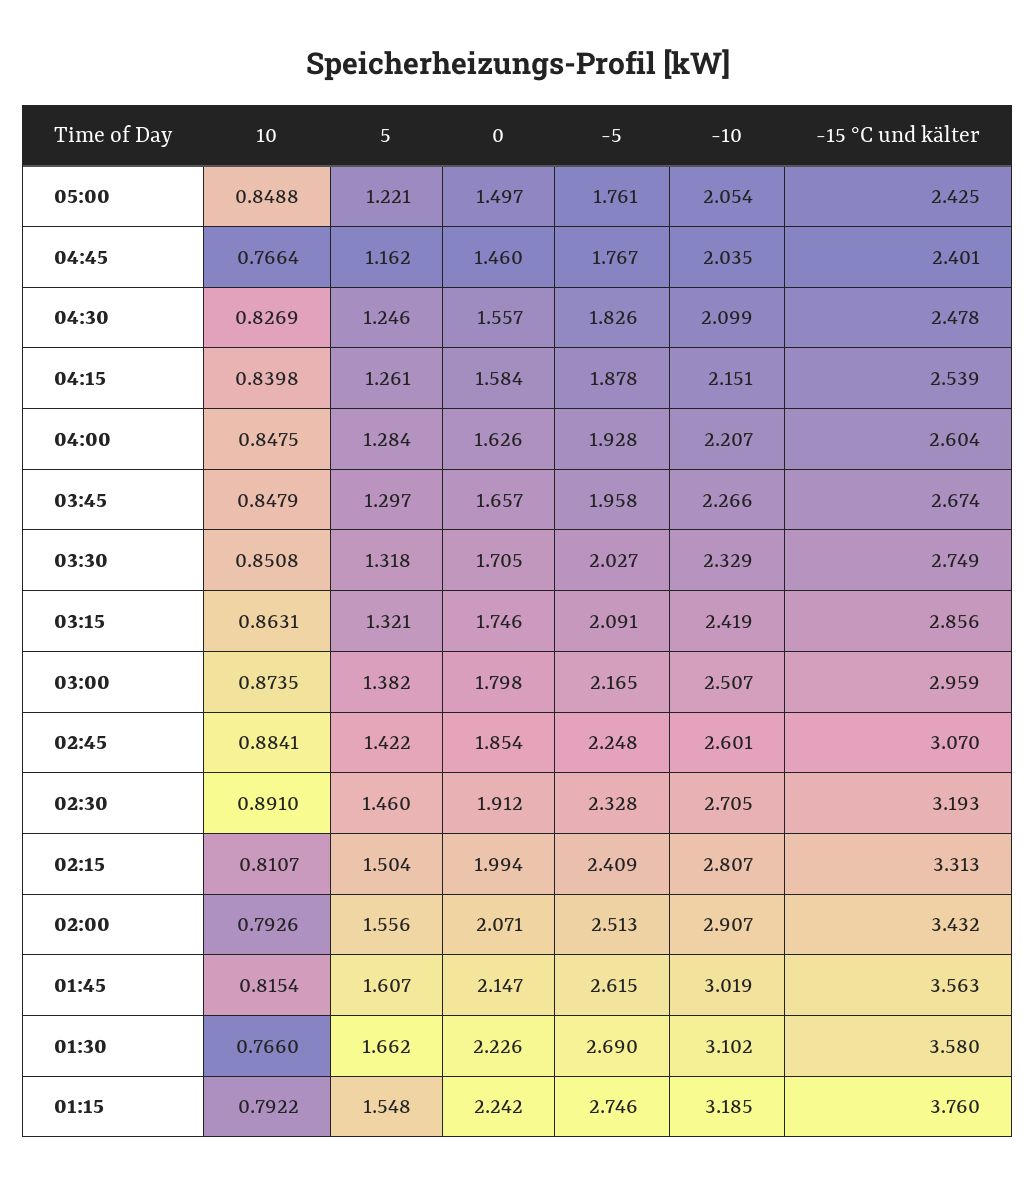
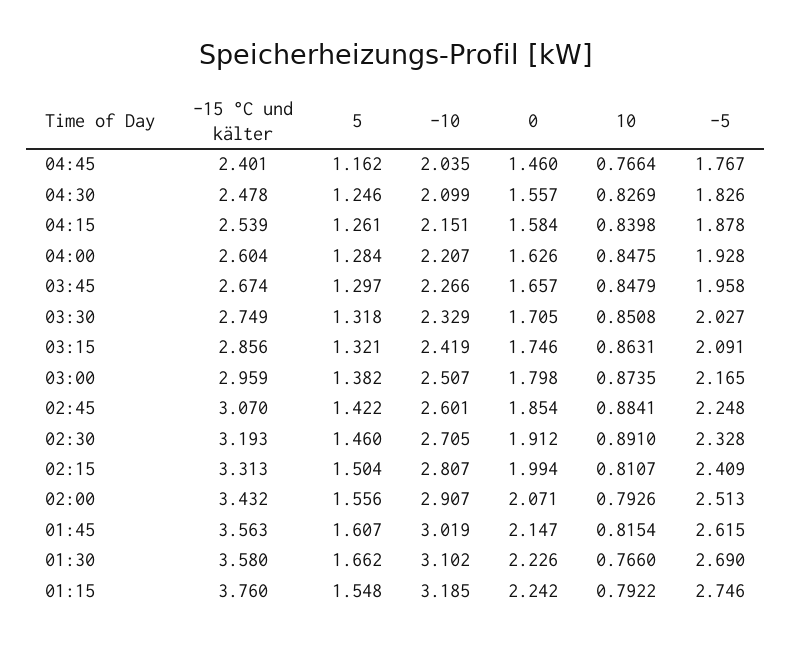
  {
    "10": {
-     "05:00": 0.8488,
      "04:45": 0.7664,
      "04:30": 0.8269,
      "04:15": 0.8398,
      "04:00": 0.8475,
      "03:45": 0.8479,
      "03:30": 0.8508,
      "03:15": 0.8631,
      "03:00": 0.8735,
      "02:45": 0.8841,
      "02:30": 0.891,
      "02:15": 0.8107,
      "02:00": 0.7926,
      "01:45": 0.8154,
      "01:30": 0.766,
      "01:15": 0.7922
    },
    "5": {
-     "05:00": 1.221,
      "04:45": 1.162,
      "04:30": 1.246,
      "04:15": 1.261,
      "04:00": 1.284,
      "03:45": 1.297,
      "03:30": 1.318,
      "03:15": 1.321,
      "03:00": 1.382,
      "02:45": 1.422,
      "02:30": 1.46,
      "02:15": 1.504,
      "02:00": 1.556,
      "01:45": 1.607,
      "01:30": 1.662,
      "01:15": 1.548
    },
    "0": {
-     "05:00": 1.497,
      "04:45": 1.46,
      "04:30": 1.557,
      "04:15": 1.584,
      "04:00": 1.626,
      "03:45": 1.657,
      "03:30": 1.705,
      "03:15": 1.746,
      "03:00": 1.798,
      "02:45": 1.854,
      "02:30": 1.912,
      "02:15": 1.994,
      "02:00": 2.071,
      "01:45": 2.147,
      "01:30": 2.226,
      "01:15": 2.242
    },
    "-5": {
-     "05:00": 1.761,
      "04:45": 1.767,
      "04:30": 1.826,
      "04:15": 1.878,
      "04:00": 1.928,
      "03:45": 1.958,
      "03:30": 2.027,
      "03:15": 2.091,
      "03:00": 2.165,
      "02:45": 2.248,
      "02:30": 2.328,
      "02:15": 2.409,
      "02:00": 2.513,
      "01:45": 2.615,
      "01:30": 2.69,
      "01:15": 2.746
    },
    "-10": {
-     "05:00": 2.054,
      "04:45": 2.035,
      "04:30": 2.099,
      "04:15": 2.151,
      "04:00": 2.207,
      "03:45": 2.266,
      "03:30": 2.329,
      "03:15": 2.419,
      "03:00": 2.507,
      "02:45": 2.601,
      "02:30": 2.705,
      "02:15": 2.807,
      "02:00": 2.907,
      "01:45": 3.019,
      "01:30": 3.102,
      "01:15": 3.185
    },
    "-15 °C und kälter": {
-     "05:00": 2.425,
      "04:45": 2.401,
      "04:30": 2.478,
      "04:15": 2.539,
      "04:00": 2.604,
      "03:45": 2.674,
      "03:30": 2.749,
      "03:15": 2.856,
      "03:00": 2.959,
      "02:45": 3.07,
      "02:30": 3.193,
      "02:15": 3.313,
      "02:00": 3.432,
      "01:45": 3.563,
      "01:30": 3.58,
      "01:15": 3.76
    }
  }

